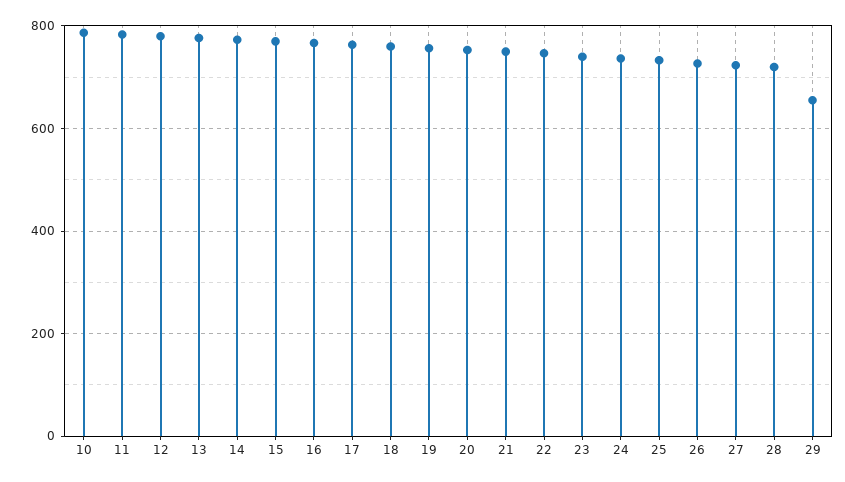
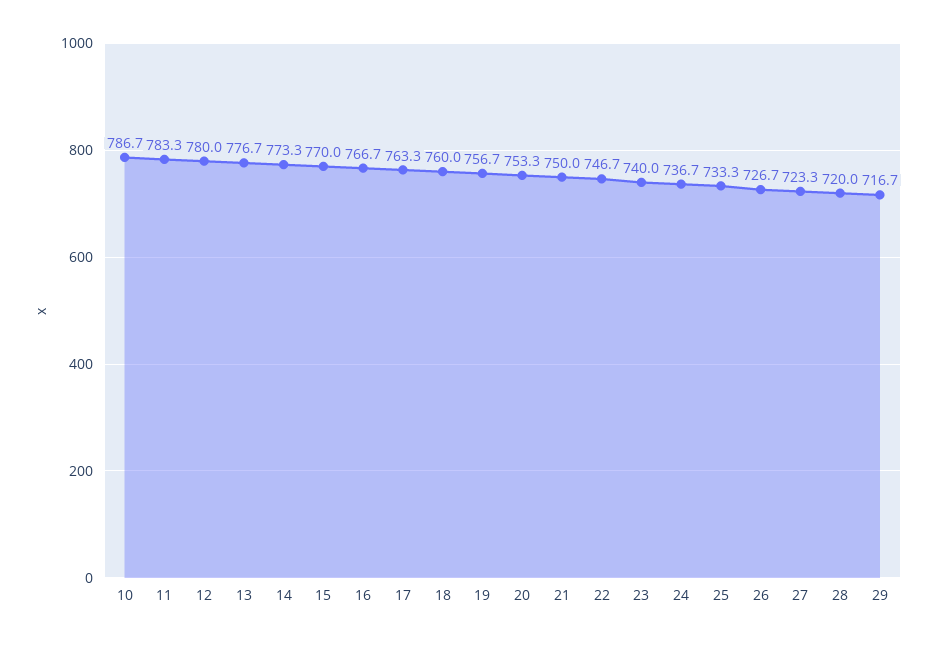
  {
    "10": 786.7,
    "11": 783.3,
    "12": 780,
    "13": 776.7,
    "14": 773.3,
    "15": 770,
    "16": 766.7,
    "17": 763.3,
    "18": 760,
    "19": 756.7,
    "20": 753.3,
    "21": 750,
    "22": 746.7,
    "23": 740,
    "24": 736.7,
    "25": 733.3,
    "26": 726.7,
    "27": 723.3,
    "28": 720,
-   "29": 660
+   "29": 716.7
  }

